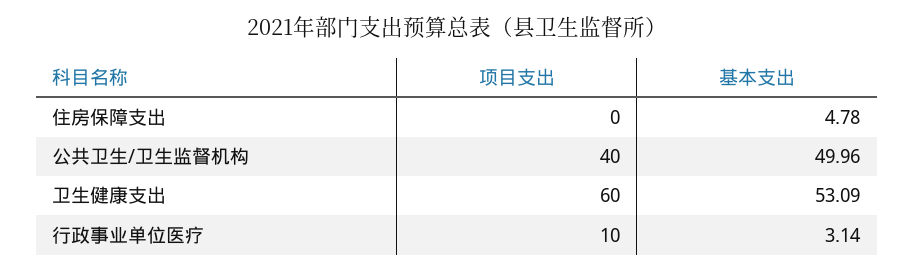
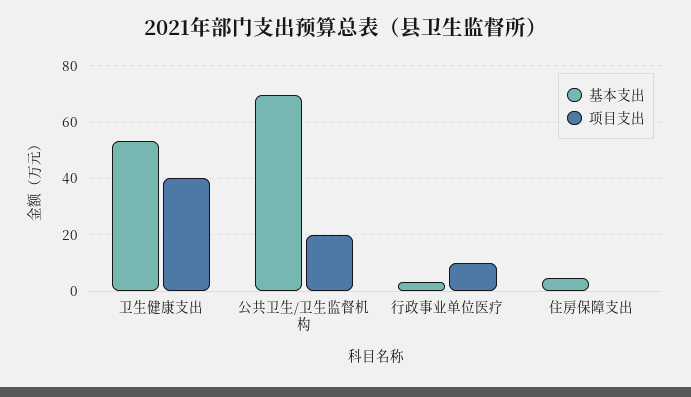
  {
    "项目支出": {
      "住房保障支出": 0,
-     "公共卫生/卫生监督机构": 40,
+     "公共卫生/卫生监督机构": 20,
-     "卫生健康支出": 60,
+     "卫生健康支出": 40,
      "行政事业单位医疗": 10
    },
    "基本支出": {
      "住房保障支出": 4.78,
-     "公共卫生/卫生监督机构": 49.96,
+     "公共卫生/卫生监督机构": 70,
      "卫生健康支出": 53.09,
      "行政事业单位医疗": 3.14
    }
  }

